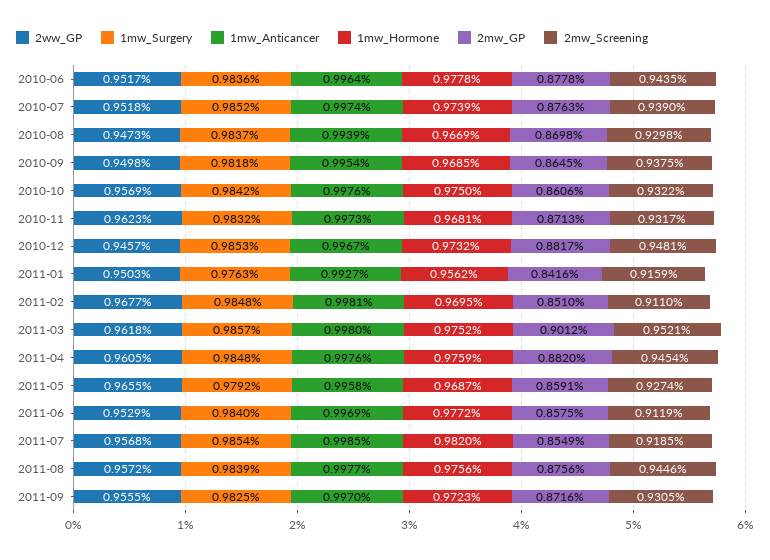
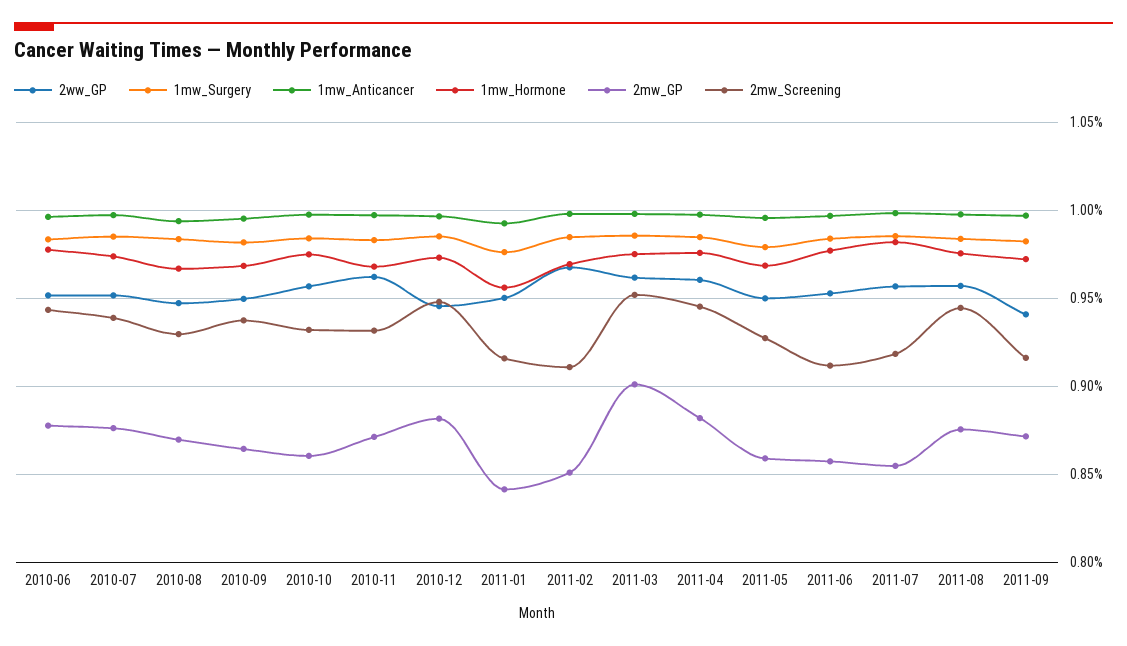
  {
    "2ww_GP": {
      "2010-06": 0.9517,
      "2010-07": 0.9518,
      "2010-08": 0.9473,
      "2010-09": 0.9498,
      "2010-10": 0.9569,
      "2010-11": 0.9623,
      "2010-12": 0.9457,
      "2011-01": 0.9503,
      "2011-02": 0.9677,
      "2011-03": 0.9618,
      "2011-04": 0.9605,
-     "2011-05": 0.9655,
+     "2011-05": 0.95,
      "2011-06": 0.9529,
      "2011-07": 0.9568,
      "2011-08": 0.9572,
-     "2011-09": 0.9555
+     "2011-09": 0.94
    },
    "1mw_Surgery": {
      "2010-06": 0.9836,
      "2010-07": 0.9852,
      "2010-08": 0.9837,
      "2010-09": 0.9818,
      "2010-10": 0.9842,
      "2010-11": 0.9832,
      "2010-12": 0.9853,
      "2011-01": 0.9763,
      "2011-02": 0.9848,
      "2011-03": 0.9857,
      "2011-04": 0.9848,
      "2011-05": 0.9792,
      "2011-06": 0.984,
      "2011-07": 0.9854,
      "2011-08": 0.9839,
      "2011-09": 0.9825
    },
    "1mw_Anticancer": {
      "2010-06": 0.9964,
      "2010-07": 0.9974,
      "2010-08": 0.9939,
      "2010-09": 0.9954,
      "2010-10": 0.9976,
      "2010-11": 0.9973,
      "2010-12": 0.9967,
      "2011-01": 0.9927,
      "2011-02": 0.9981,
      "2011-03": 0.998,
      "2011-04": 0.9976,
      "2011-05": 0.9958,
      "2011-06": 0.9969,
      "2011-07": 0.9985,
      "2011-08": 0.9977,
      "2011-09": 0.997
    },
    "1mw_Hormone": {
      "2010-06": 0.9778,
      "2010-07": 0.9739,
      "2010-08": 0.9669,
      "2010-09": 0.9685,
      "2010-10": 0.975,
      "2010-11": 0.9681,
      "2010-12": 0.9732,
      "2011-01": 0.9562,
      "2011-02": 0.9695,
      "2011-03": 0.9752,
      "2011-04": 0.9759,
      "2011-05": 0.9687,
      "2011-06": 0.9772,
      "2011-07": 0.982,
      "2011-08": 0.9756,
      "2011-09": 0.9723
    },
    "2mw_GP": {
      "2010-06": 0.8778,
      "2010-07": 0.8763,
      "2010-08": 0.8698,
      "2010-09": 0.8645,
      "2010-10": 0.8606,
      "2010-11": 0.8713,
      "2010-12": 0.8817,
      "2011-01": 0.8416,
      "2011-02": 0.851,
      "2011-03": 0.9012,
      "2011-04": 0.882,
      "2011-05": 0.8591,
      "2011-06": 0.8575,
      "2011-07": 0.8549,
      "2011-08": 0.8756,
      "2011-09": 0.8716
    },
    "2mw_Screening": {
      "2010-06": 0.9435,
      "2010-07": 0.939,
      "2010-08": 0.9298,
      "2010-09": 0.9375,
      "2010-10": 0.9322,
      "2010-11": 0.9317,
      "2010-12": 0.9481,
      "2011-01": 0.9159,
      "2011-02": 0.911,
      "2011-03": 0.9521,
      "2011-04": 0.9454,
      "2011-05": 0.9274,
      "2011-06": 0.9119,
      "2011-07": 0.9185,
      "2011-08": 0.9446,
-     "2011-09": 0.9305
+     "2011-09": 0.915
    }
  }

